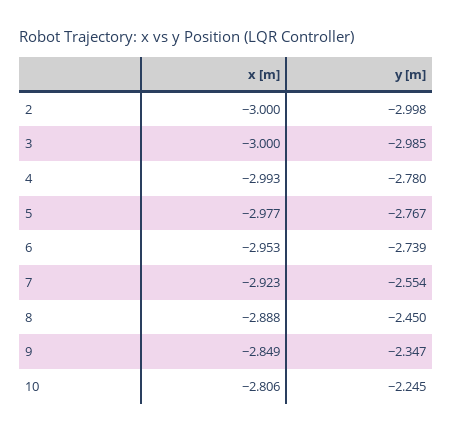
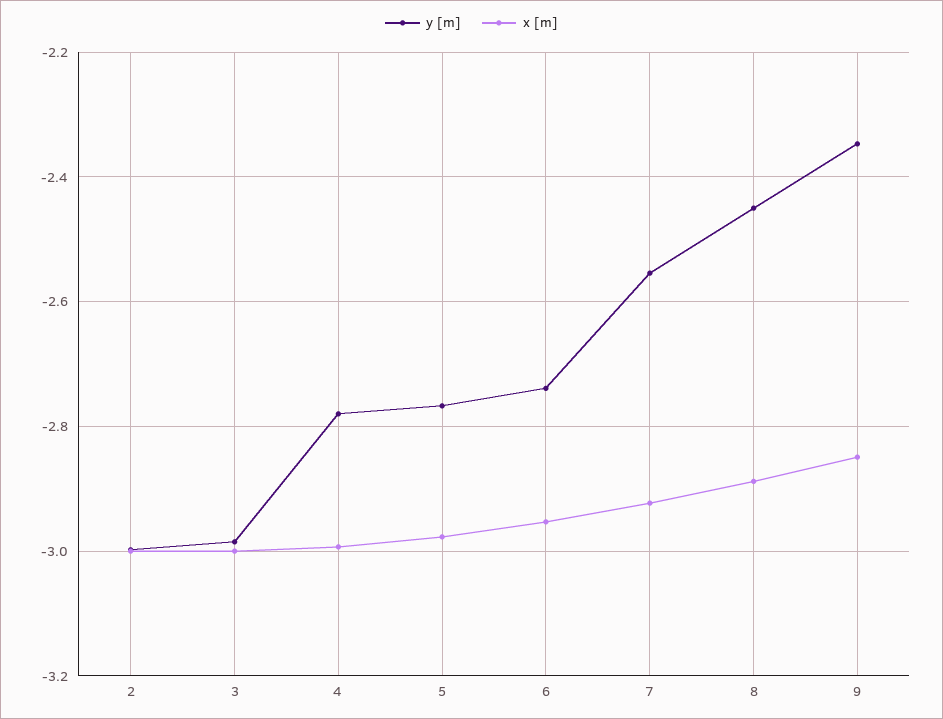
  {
    "x [m]": {
      "2": -3,
      "3": -3,
      "4": -2.993,
      "5": -2.977,
      "6": -2.953,
      "7": -2.923,
      "8": -2.888,
-     "9": -2.849,
+     "9": -2.849
-     "10": -2.806
    },
    "y [m]": {
      "2": -2.998,
      "3": -2.985,
      "4": -2.78,
      "5": -2.767,
      "6": -2.739,
      "7": -2.554,
      "8": -2.45,
-     "9": -2.347,
+     "9": -2.347
-     "10": -2.245
    }
  }

